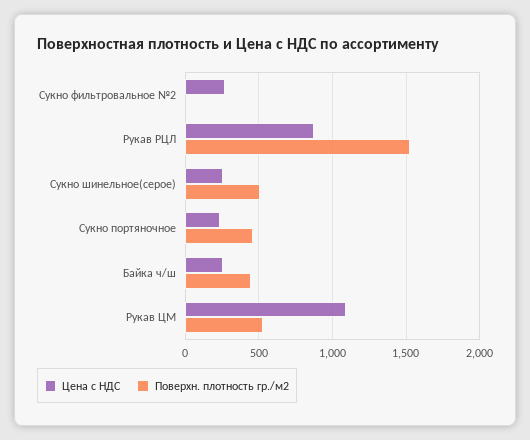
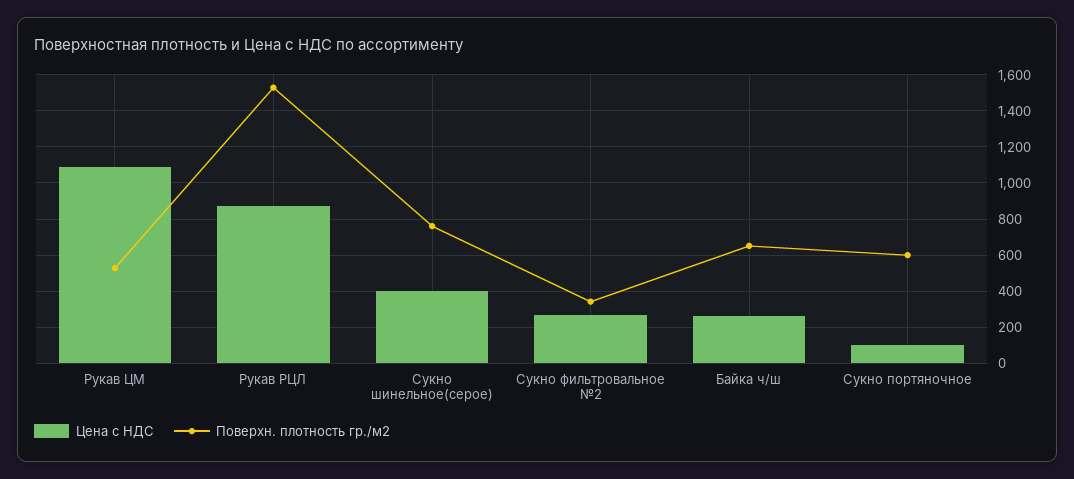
  {
    "Цена с НДС": {
      "Сукно фильтровальное №2": 250,
      "Рукав РЦЛ": 850,
-     "Сукно шинельное(серое)": 250,
+     "Сукно шинельное(серое)": 400,
-     "Сукно портяночное": 250,
+     "Сукно портяночное": 100,
      "Байка ч/ш": 250,
      "Рукав ЦМ": 1100
    },
    "Поверхн. плотность гр./м2": {
-     "Сукно фильтровальное №2": 0,
+     "Сукно фильтровальное №2": 350,
      "Рукав РЦЛ": 1550,
-     "Сукно шинельное(серое)": 500,
+     "Сукно шинельное(серое)": 750,
-     "Сукно портяночное": 450,
+     "Сукно портяночное": 600,
-     "Байка ч/ш": 450,
+     "Байка ч/ш": 650,
      "Рукав ЦМ": 550
    }
  }

